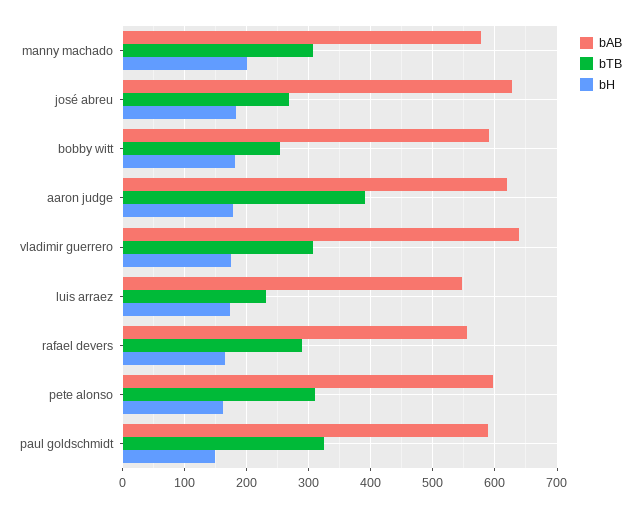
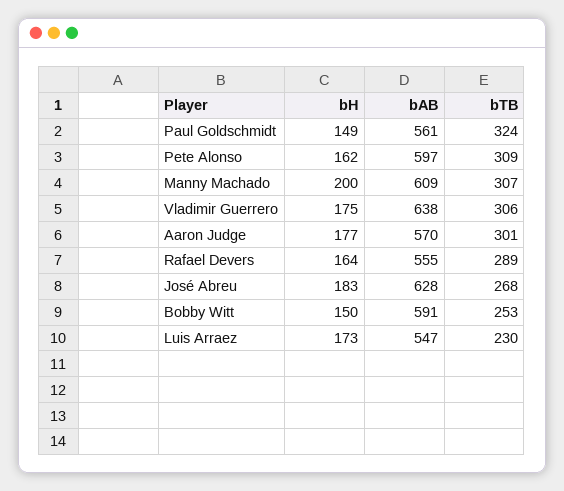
  {
    "bAB": {
-     "manny machado": 580,
+     "manny machado": 609,
      "josé abreu": 628,
      "bobby witt": 591,
-     "aaron judge": 620,
+     "aaron judge": 570,
      "vladimir guerrero": 638,
      "luis arraez": 547,
      "rafael devers": 555,
      "pete alonso": 597,
-     "paul goldschmidt": 590
+     "paul goldschmidt": 561
    },
    "bTB": {
      "manny machado": 307,
      "josé abreu": 268,
      "bobby witt": 253,
-     "aaron judge": 390,
+     "aaron judge": 301,
      "vladimir guerrero": 306,
      "luis arraez": 230,
      "rafael devers": 289,
      "pete alonso": 309,
      "paul goldschmidt": 324
    },
    "bH": {
      "manny machado": 200,
      "josé abreu": 183,
-     "bobby witt": 180,
+     "bobby witt": 150,
      "aaron judge": 177,
      "vladimir guerrero": 175,
      "luis arraez": 173,
      "rafael devers": 164,
      "pete alonso": 162,
      "paul goldschmidt": 149
    }
  }

